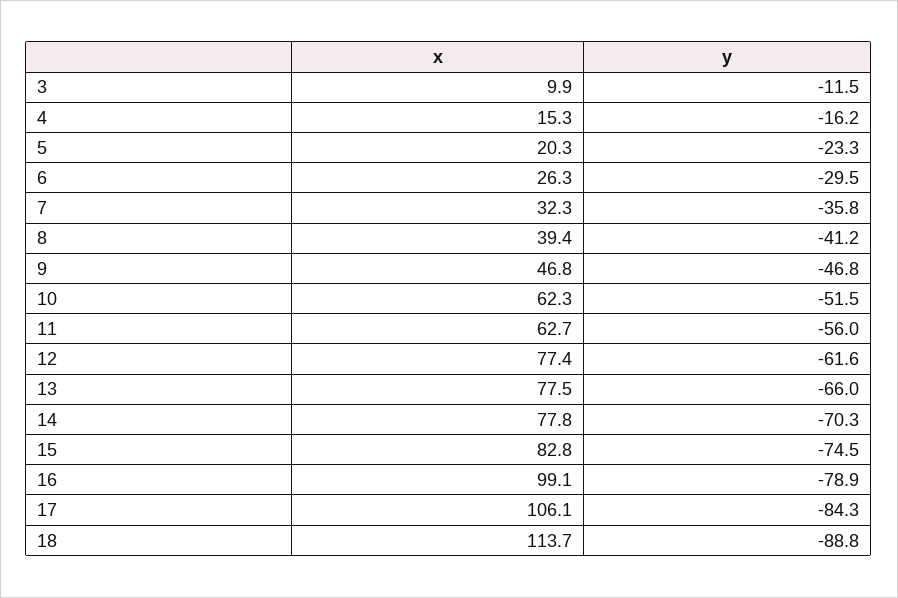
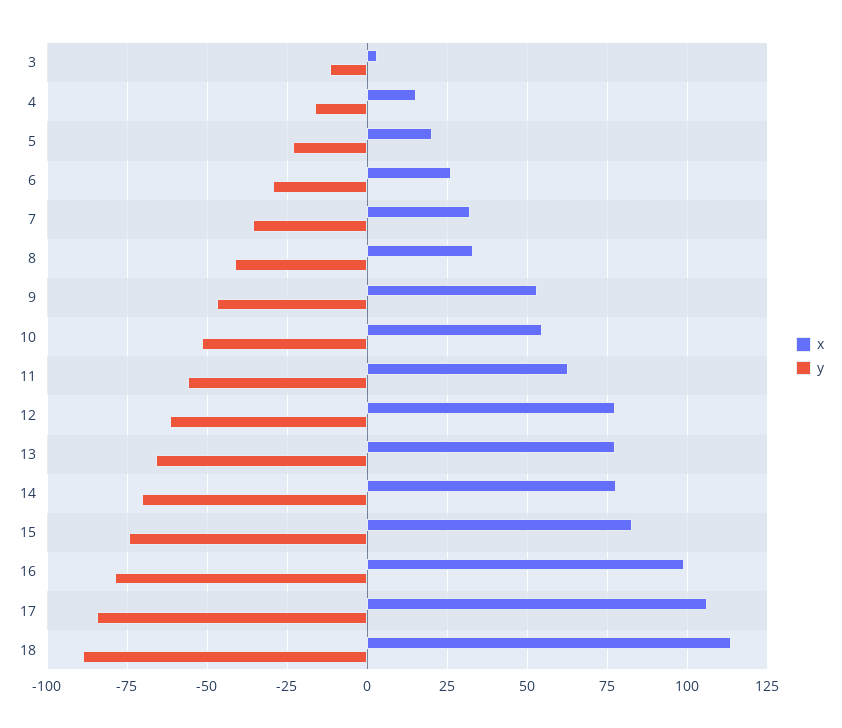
  {
    "x": {
-     "3": 9.9,
+     "3": 2.5,
      "4": 15.3,
      "5": 20.3,
      "6": 26.3,
      "7": 32.3,
-     "8": 39.4,
+     "8": 32.5,
-     "9": 46.8,
+     "9": 52.5,
-     "10": 62.3,
+     "10": 55,
      "11": 62.7,
      "12": 77.4,
      "13": 77.5,
      "14": 77.8,
      "15": 82.8,
      "16": 99.1,
      "17": 106.1,
      "18": 113.7
    },
    "y": {
      "3": -11.5,
      "4": -16.2,
      "5": -23.3,
      "6": -29.5,
      "7": -35.8,
      "8": -41.2,
      "9": -46.8,
      "10": -51.5,
      "11": -56,
      "12": -61.6,
      "13": -66,
      "14": -70.3,
      "15": -74.5,
      "16": -78.9,
      "17": -84.3,
      "18": -88.8
    }
  }

